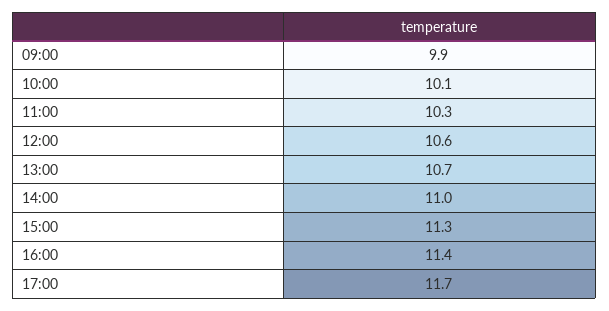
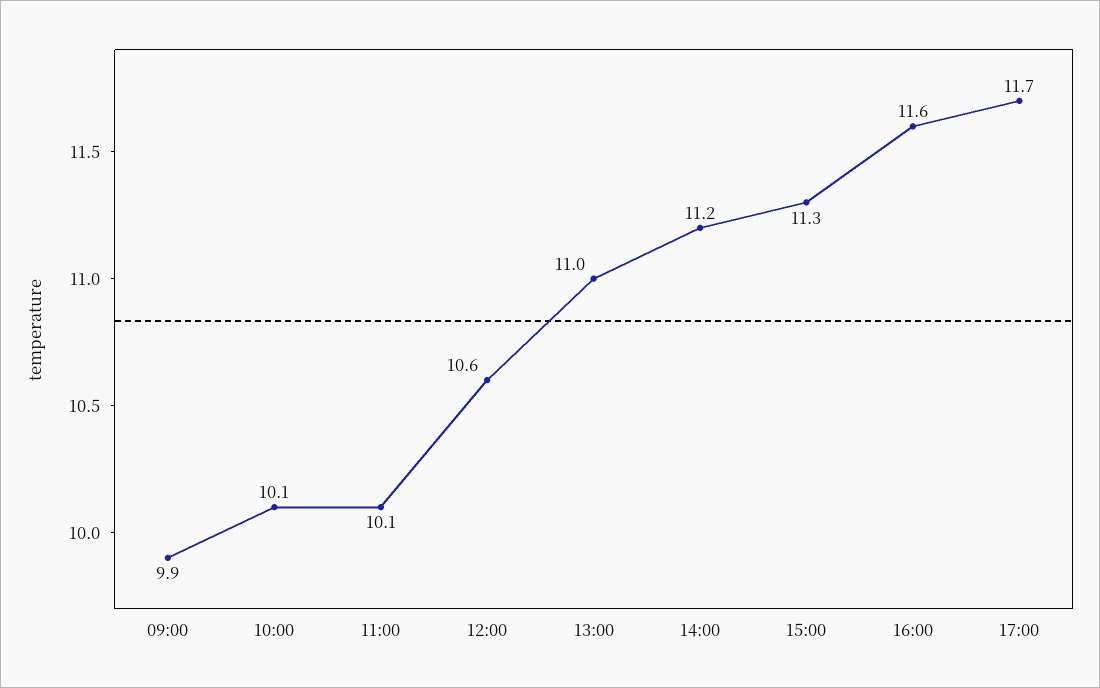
  {
    "09:00": 9.9,
    "10:00": 10.1,
-   "11:00": 10.3,
+   "11:00": 10.1,
    "12:00": 10.6,
-   "13:00": 10.7,
+   "13:00": 11,
-   "14:00": 11,
+   "14:00": 11.2,
    "15:00": 11.3,
-   "16:00": 11.4,
+   "16:00": 11.6,
    "17:00": 11.7
  }

